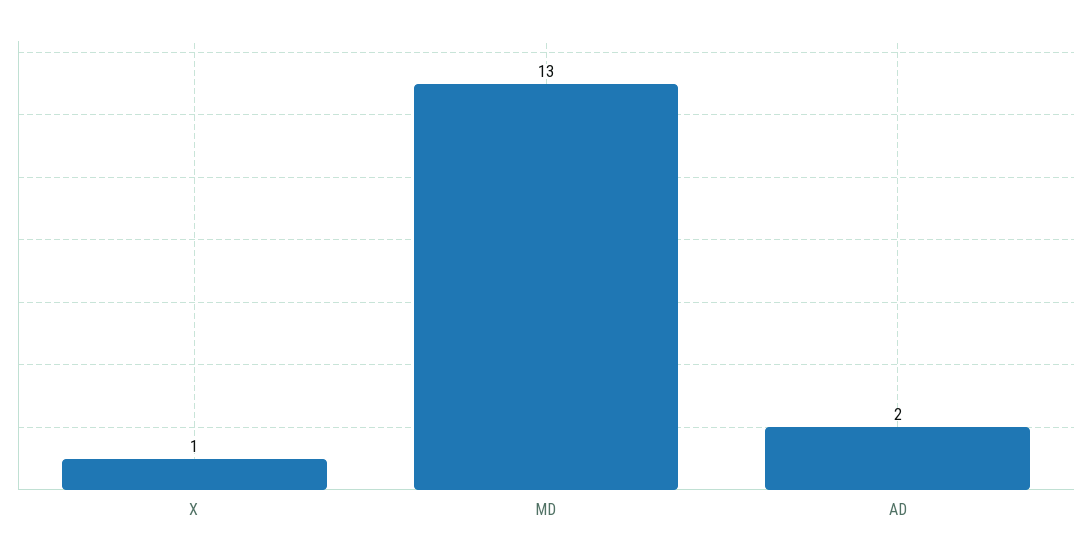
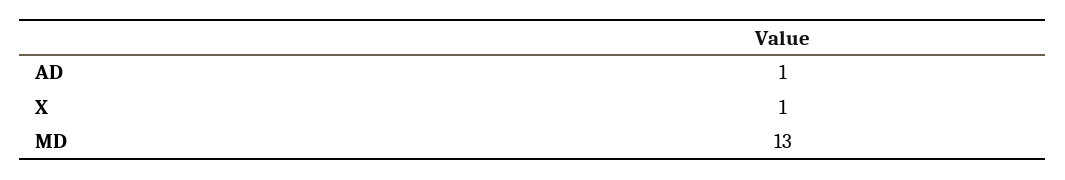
  {
    "X": 1,
    "MD": 13,
-   "AD": 2
+   "AD": 1
  }

